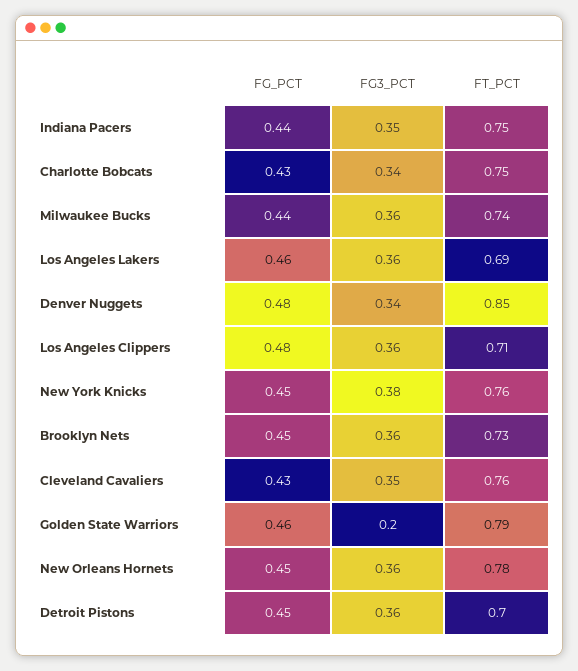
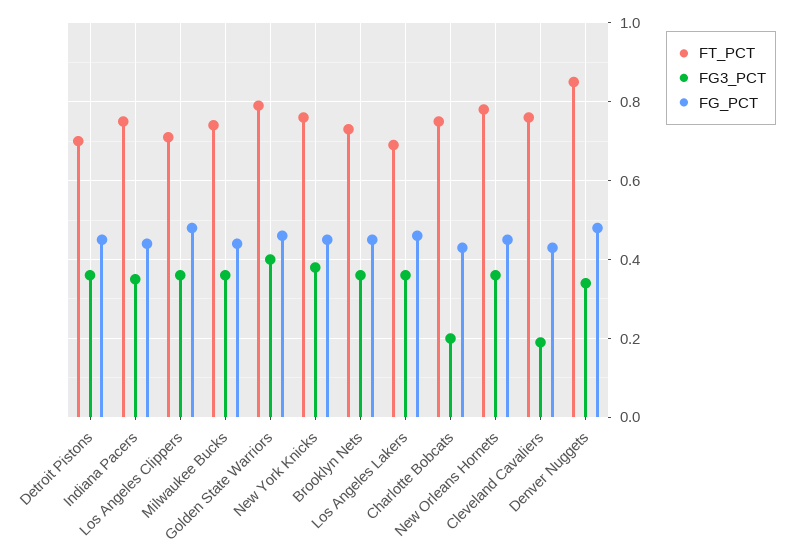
  {
    "FG_PCT": {
      "Indiana Pacers": 0.44,
      "Charlotte Bobcats": 0.43,
      "Milwaukee Bucks": 0.44,
      "Los Angeles Lakers": 0.46,
      "Denver Nuggets": 0.48,
      "Los Angeles Clippers": 0.48,
      "New York Knicks": 0.45,
      "Brooklyn Nets": 0.45,
      "Cleveland Cavaliers": 0.43,
      "Golden State Warriors": 0.46,
      "New Orleans Hornets": 0.45,
      "Detroit Pistons": 0.45
    },
    "FG3_PCT": {
      "Indiana Pacers": 0.35,
-     "Charlotte Bobcats": 0.34,
+     "Charlotte Bobcats": 0.2,
      "Milwaukee Bucks": 0.36,
      "Los Angeles Lakers": 0.36,
      "Denver Nuggets": 0.34,
      "Los Angeles Clippers": 0.36,
      "New York Knicks": 0.38,
      "Brooklyn Nets": 0.36,
-     "Cleveland Cavaliers": 0.35,
+     "Cleveland Cavaliers": 0.2,
-     "Golden State Warriors": 0.2,
+     "Golden State Warriors": 0.4,
      "New Orleans Hornets": 0.36,
      "Detroit Pistons": 0.36
    },
    "FT_PCT": {
      "Indiana Pacers": 0.75,
      "Charlotte Bobcats": 0.75,
      "Milwaukee Bucks": 0.74,
      "Los Angeles Lakers": 0.69,
      "Denver Nuggets": 0.85,
      "Los Angeles Clippers": 0.71,
      "New York Knicks": 0.76,
      "Brooklyn Nets": 0.73,
      "Cleveland Cavaliers": 0.76,
      "Golden State Warriors": 0.79,
      "New Orleans Hornets": 0.78,
      "Detroit Pistons": 0.7
    }
  }

